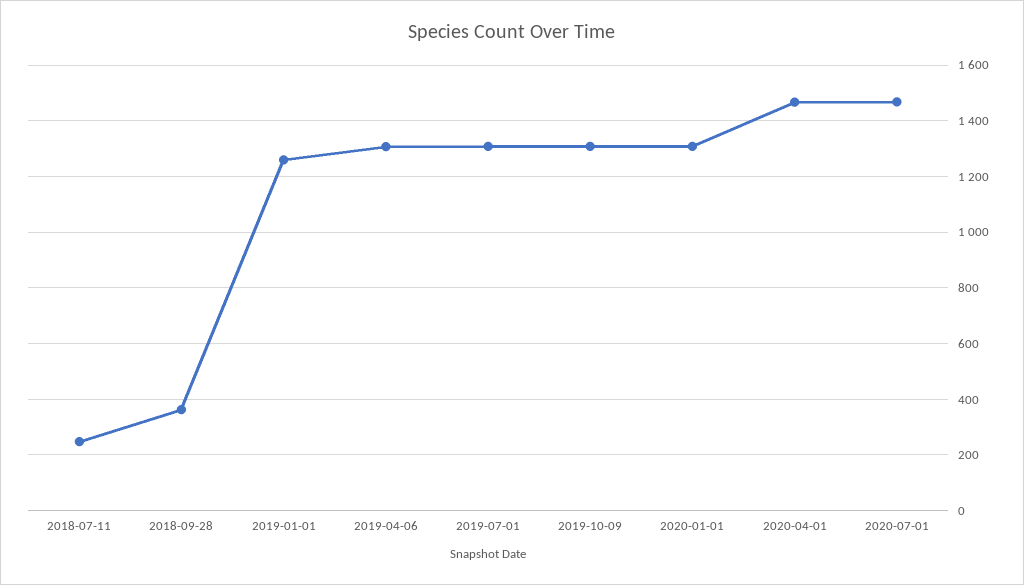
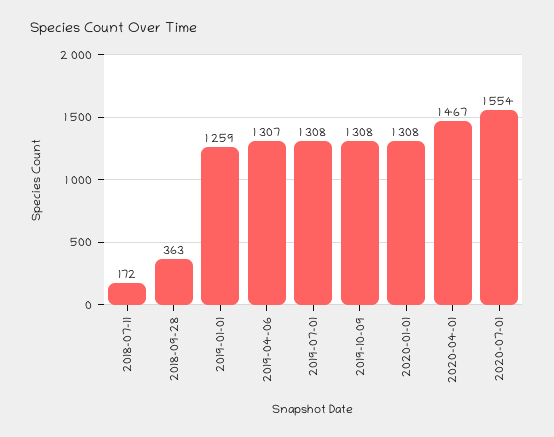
  {
-   "2018-07-11": 250,
+   "2018-07-11": 172,
    "2018-09-28": 363,
    "2019-01-01": 1259,
    "2019-04-06": 1307,
    "2019-07-01": 1308,
    "2019-10-09": 1308,
    "2020-01-01": 1308,
    "2020-04-01": 1467,
-   "2020-07-01": 1475
+   "2020-07-01": 1554
  }

